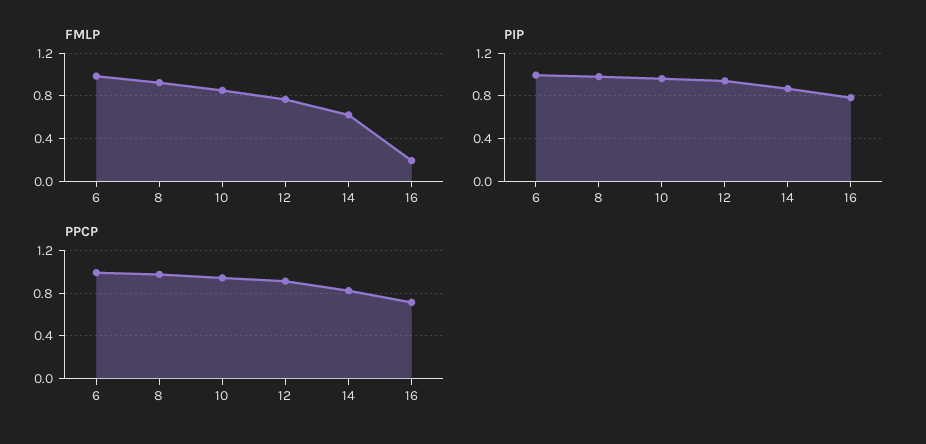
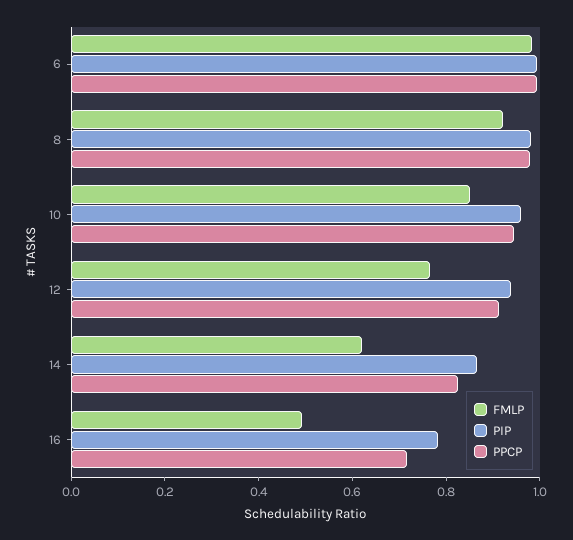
  {
    "FMLP": {
      "6": 1,
      "8": 0.9,
      "10": 0.85,
      "12": 0.75,
      "14": 0.6,
-     "16": 0.2
+     "16": 0.5
    },
    "PIP": {
      "6": 1,
      "8": 1,
      "10": 0.95,
      "12": 0.95,
      "14": 0.85,
      "16": 0.8
    },
    "PPCP": {
      "6": 1,
      "8": 1,
      "10": 0.95,
      "12": 0.9,
      "14": 0.85,
      "16": 0.7
    }
  }

